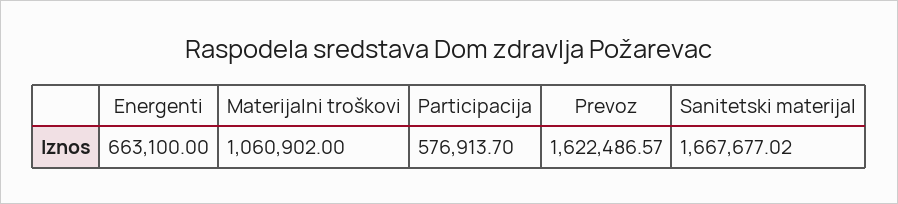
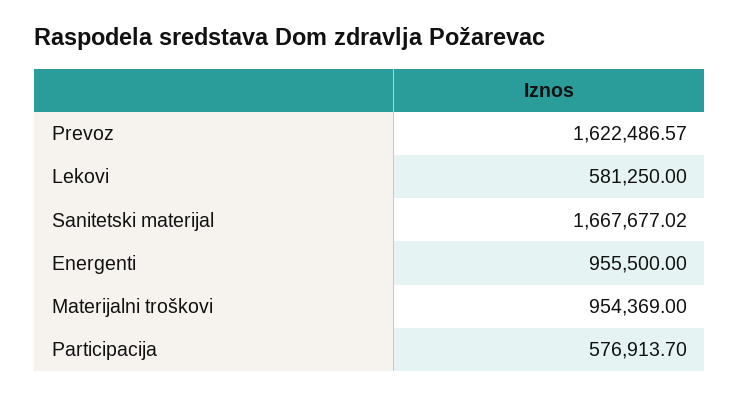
  {
-   "Energenti": 663100,
+   "Energenti": 955500,
-   "Materijalni troškovi": 1060902,
+   "Materijalni troškovi": 954369,
    "Participacija": 576913.7,
    "Prevoz": 1622486.57,
-   "Sanitetski materijal": 1667677.02
+   "Sanitetski materijal": 1667677.02,
+   "Lekovi": 581250
  }

